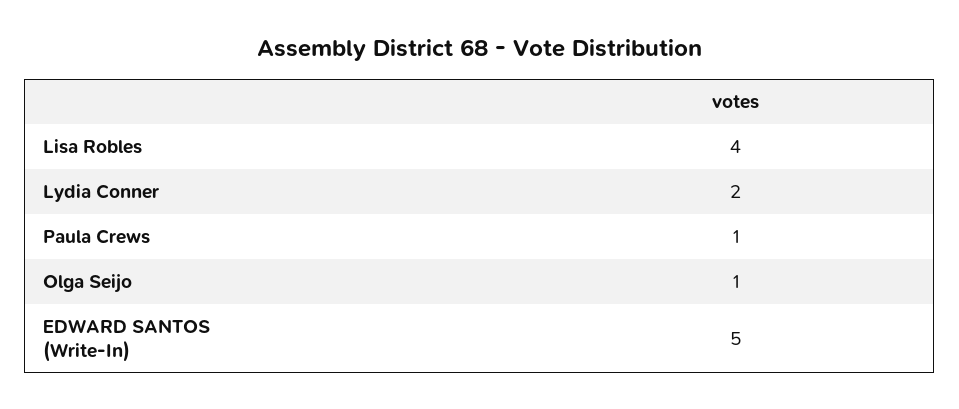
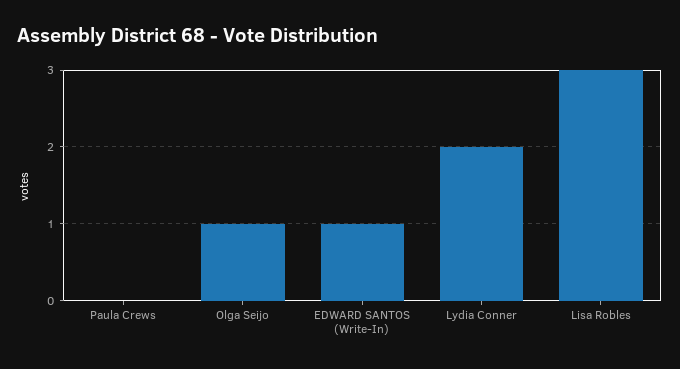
  {
-   "Lisa Robles": 4,
+   "Lisa Robles": 3,
    "Lydia Conner": 2,
-   "Paula Crews": 1,
+   "Paula Crews": 0,
    "Olga Seijo": 1,
-   "EDWARD SANTOS (Write-In)": 5
+   "EDWARD SANTOS (Write-In)": 1
  }

